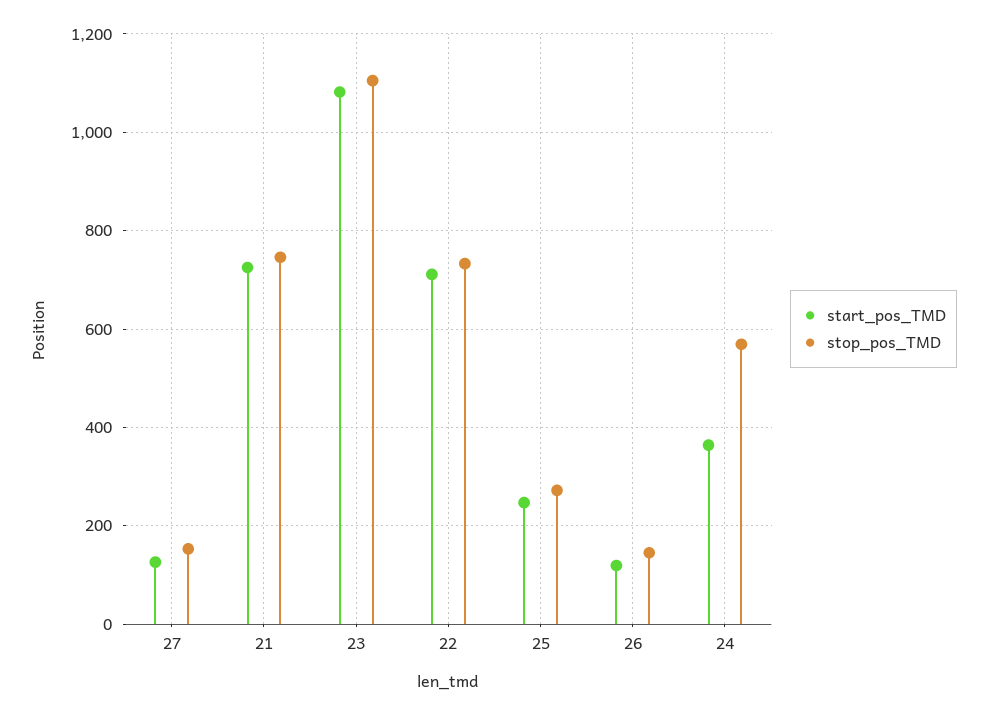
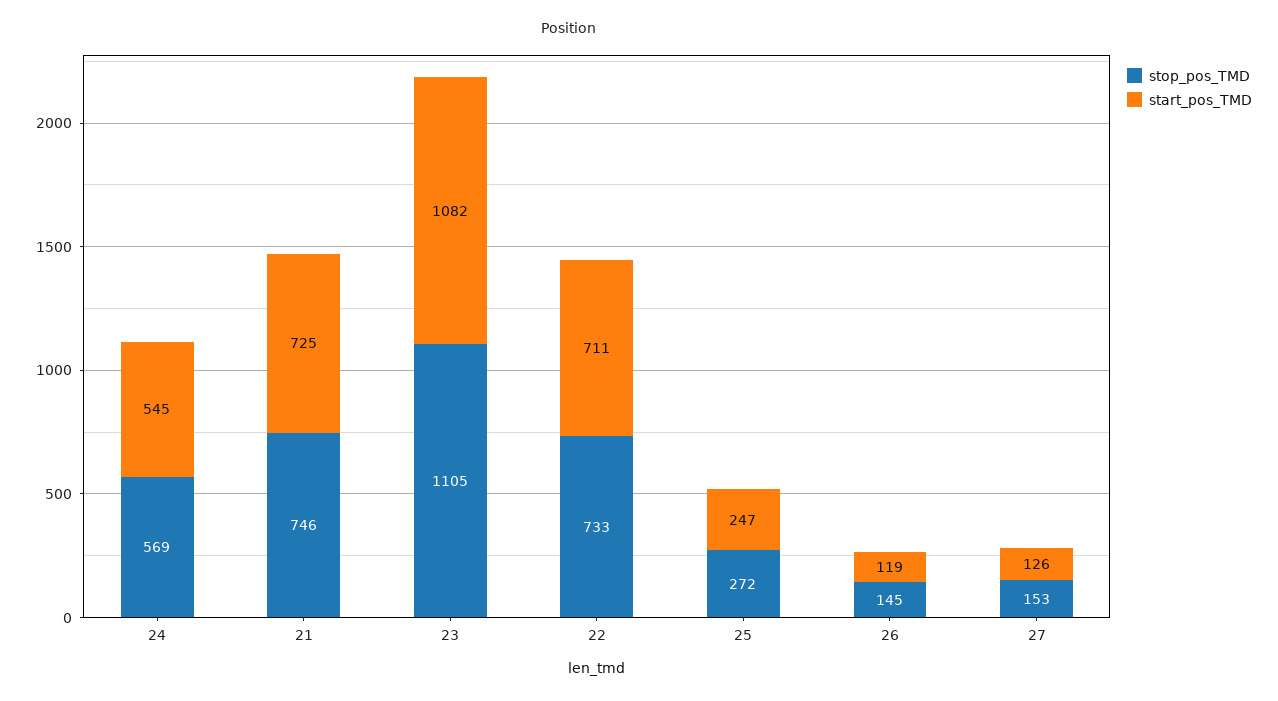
  {
    "start_pos_TMD": {
      "27": 126,
      "21": 725,
      "23": 1082,
      "22": 711,
      "25": 247,
      "26": 119,
-     "24": 360
+     "24": 545
    },
    "stop_pos_TMD": {
      "27": 153,
      "21": 746,
      "23": 1105,
      "22": 733,
      "25": 272,
      "26": 145,
      "24": 569
    }
  }

